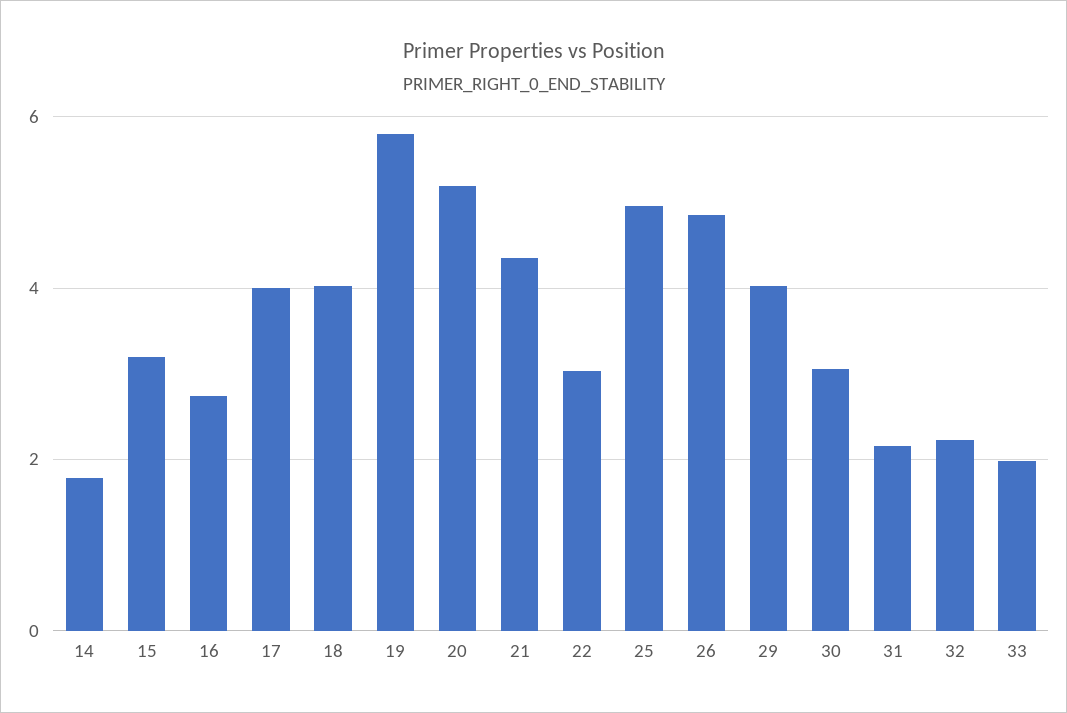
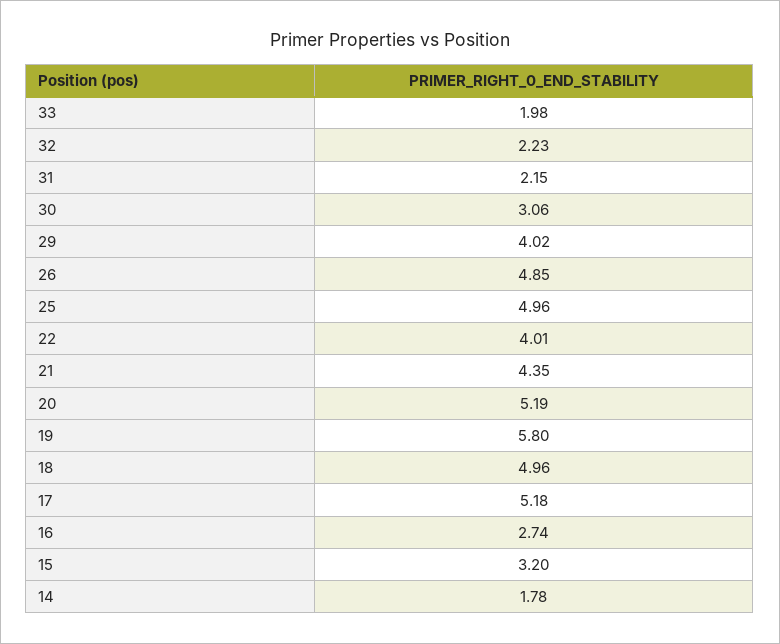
  {
    "14": 1.78,
    "15": 3.2,
    "16": 2.74,
-   "17": 4,
+   "17": 5.18,
-   "18": 4,
+   "18": 4.96,
    "19": 5.8,
    "20": 5.19,
    "21": 4.35,
-   "22": 3,
+   "22": 4.01,
    "25": 4.96,
    "26": 4.85,
    "29": 4.02,
    "30": 3.06,
    "31": 2.15,
    "32": 2.23,
    "33": 1.98
  }

